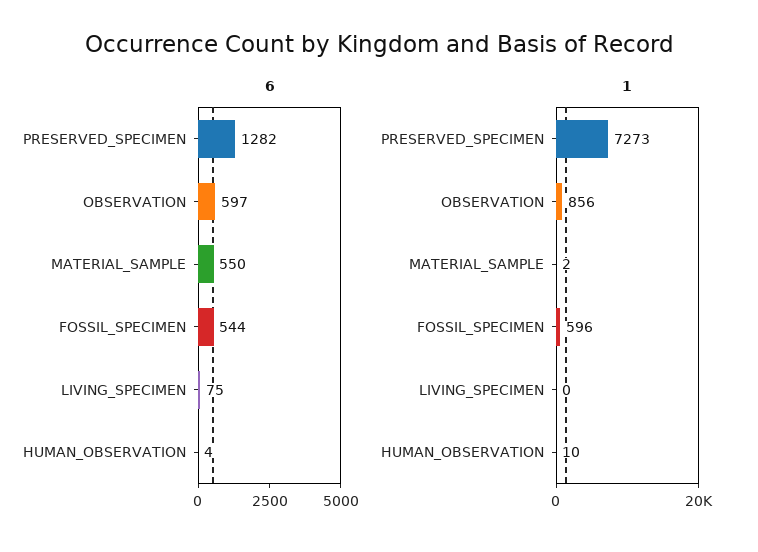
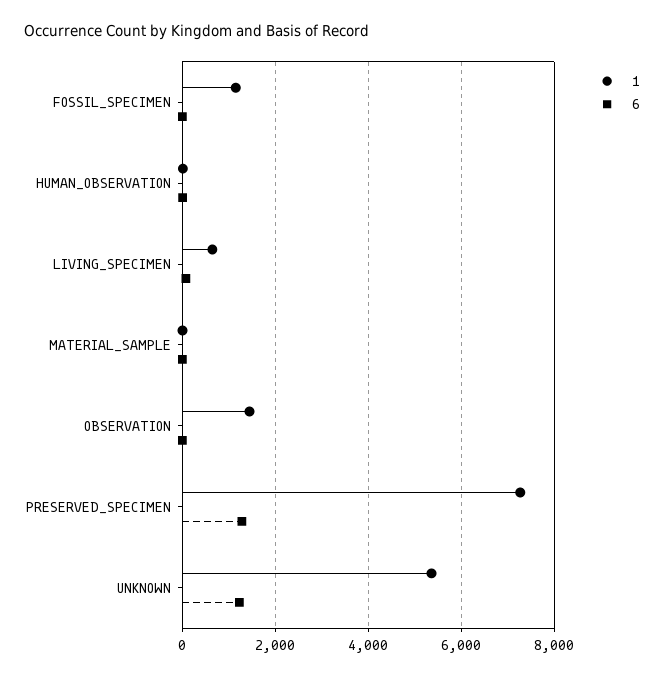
  {
    "6": {
      "PRESERVED_SPECIMEN": 1282,
-     "OBSERVATION": 597,
+     "OBSERVATION": 0,
-     "MATERIAL_SAMPLE": 550,
+     "MATERIAL_SAMPLE": 0,
-     "FOSSIL_SPECIMEN": 544,
+     "FOSSIL_SPECIMEN": 0,
      "LIVING_SPECIMEN": 75,
-     "HUMAN_OBSERVATION": 4
+     "HUMAN_OBSERVATION": 4,
+     "UNKNOWN": 1200
    },
    "1": {
      "PRESERVED_SPECIMEN": 7273,
-     "OBSERVATION": 856,
+     "OBSERVATION": 1400,
      "MATERIAL_SAMPLE": 2,
-     "FOSSIL_SPECIMEN": 596,
+     "FOSSIL_SPECIMEN": 1200,
-     "LIVING_SPECIMEN": 0,
+     "LIVING_SPECIMEN": 600,
-     "HUMAN_OBSERVATION": 10
+     "HUMAN_OBSERVATION": 10,
+     "UNKNOWN": 5400
    }
  }

